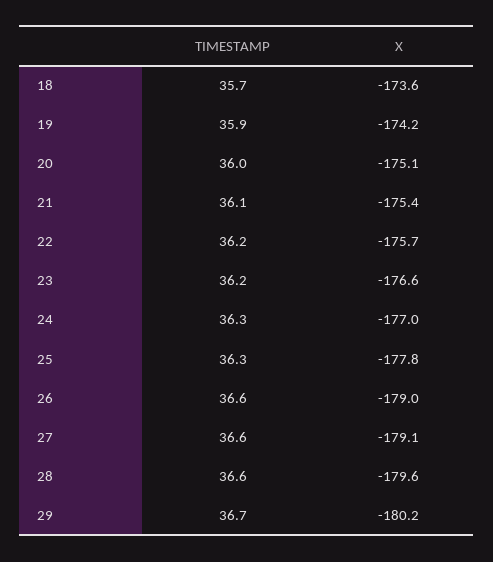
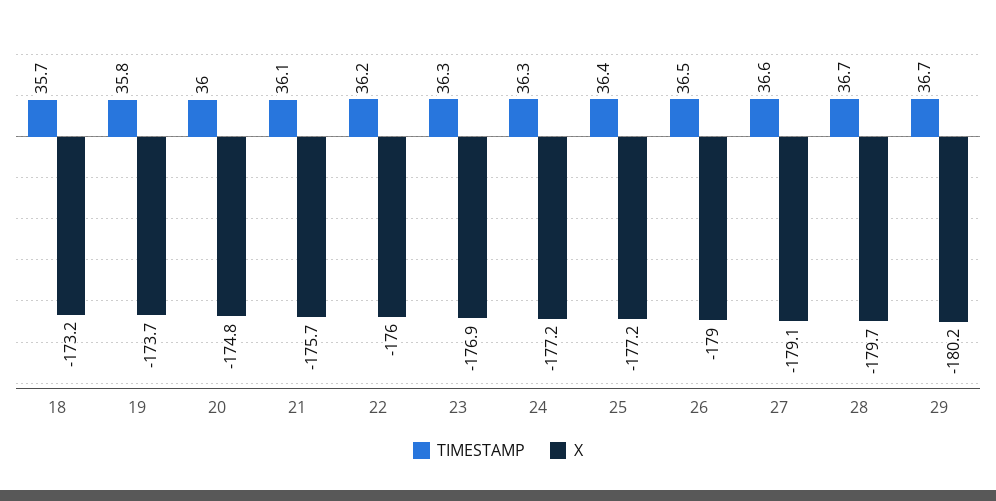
  {
    "TIMESTAMP": {
      "18": 35.7,
-     "19": 35.9,
+     "19": 35.8,
      "20": 36,
      "21": 36.1,
      "22": 36.2,
-     "23": 36.2,
+     "23": 36.3,
      "24": 36.3,
-     "25": 36.3,
+     "25": 36.4,
-     "26": 36.6,
+     "26": 36.5,
      "27": 36.6,
-     "28": 36.6,
+     "28": 36.7,
      "29": 36.7
    },
    "X": {
-     "18": -173.6,
+     "18": -173.2,
-     "19": -174.2,
+     "19": -173.7,
-     "20": -175.1,
+     "20": -174.8,
-     "21": -175.4,
+     "21": -175.7,
-     "22": -175.7,
+     "22": -176,
-     "23": -176.6,
+     "23": -176.9,
-     "24": -177,
+     "24": -177.2,
-     "25": -177.8,
+     "25": -177.2,
      "26": -179,
      "27": -179.1,
-     "28": -179.6,
+     "28": -179.7,
      "29": -180.2
    }
  }

